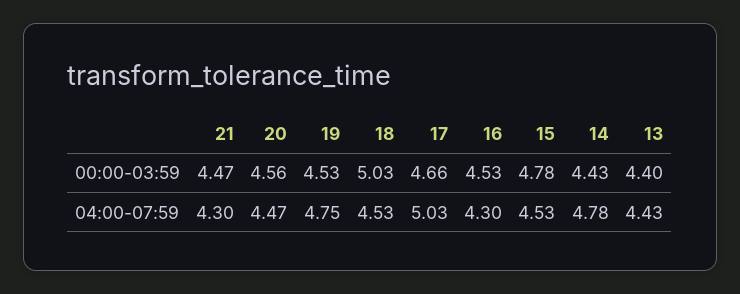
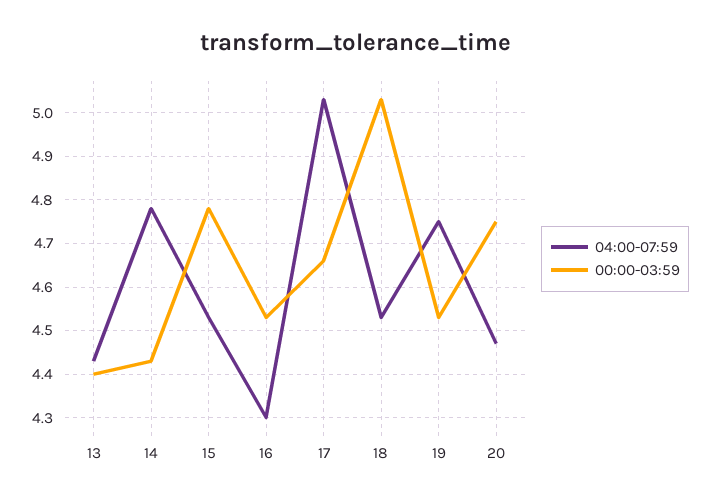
  {
    "00:00-03:59": {
-     "21": 4.47,
-     "20": 4.56,
+     "20": 4.75,
      "19": 4.53,
      "18": 5.03,
      "17": 4.66,
      "16": 4.53,
      "15": 4.78,
      "14": 4.43,
      "13": 4.4
    },
    "04:00-07:59": {
-     "21": 4.3,
      "20": 4.47,
      "19": 4.75,
      "18": 4.53,
      "17": 5.03,
      "16": 4.3,
      "15": 4.53,
      "14": 4.78,
      "13": 4.43
    }
  }

